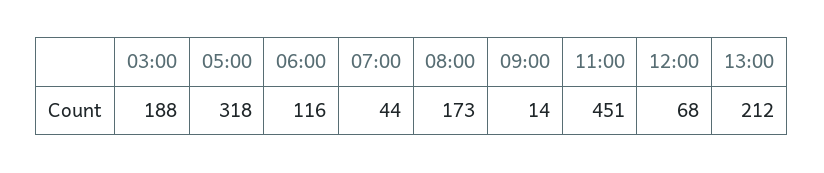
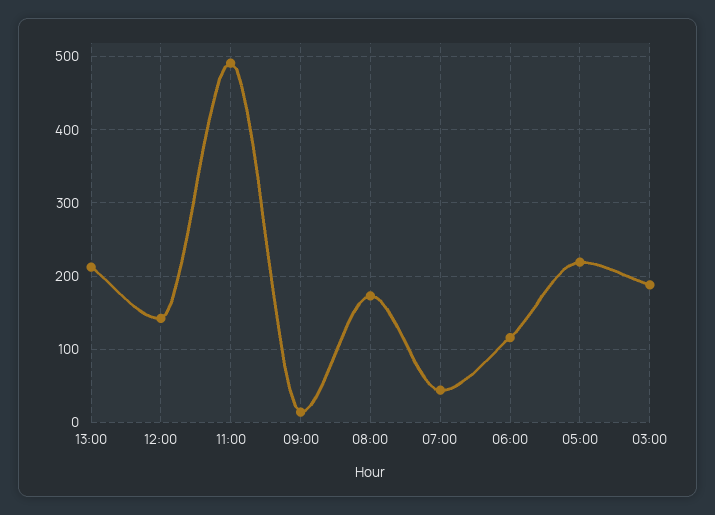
  {
    "03:00": 188,
-   "05:00": 318,
+   "05:00": 220,
    "06:00": 116,
    "07:00": 44,
    "08:00": 173,
    "09:00": 14,
-   "11:00": 451,
+   "11:00": 490,
-   "12:00": 68,
+   "12:00": 140,
    "13:00": 212
  }

